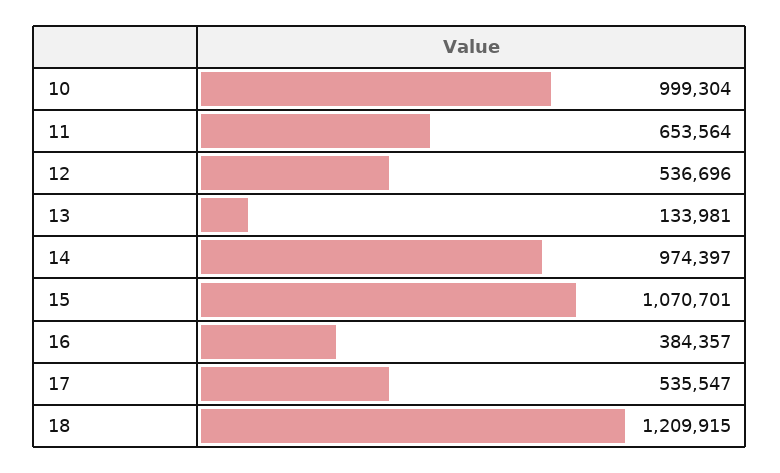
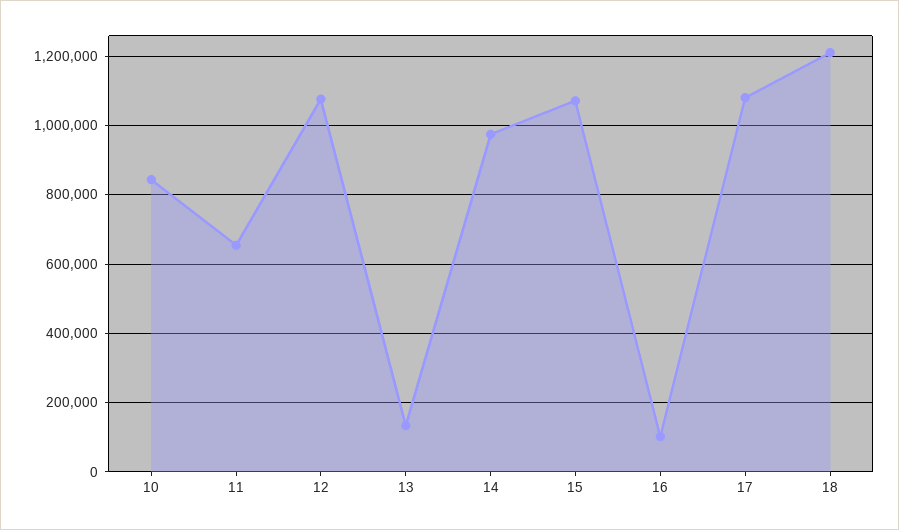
  {
-   "10": 999304,
+   "10": 840000,
    "11": 653564,
-   "12": 536696,
+   "12": 1080000,
    "13": 133981,
    "14": 974397,
    "15": 1070701,
-   "16": 384357,
+   "16": 100000,
-   "17": 535547,
+   "17": 1080000,
    "18": 1209915
  }

